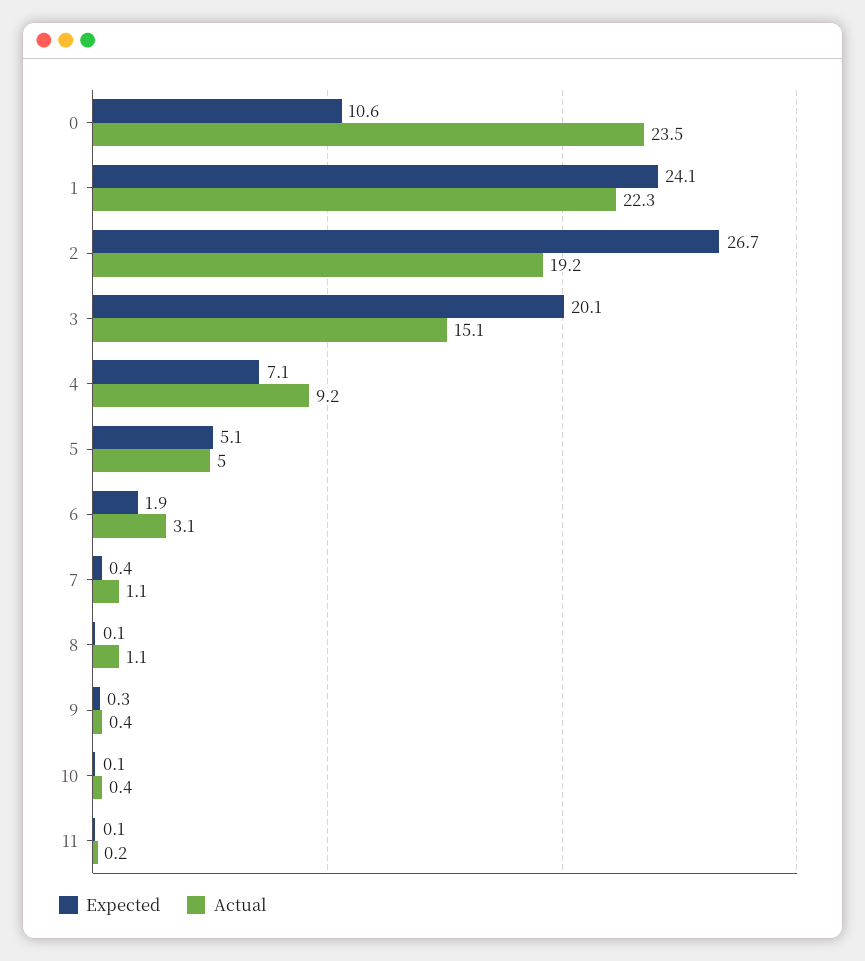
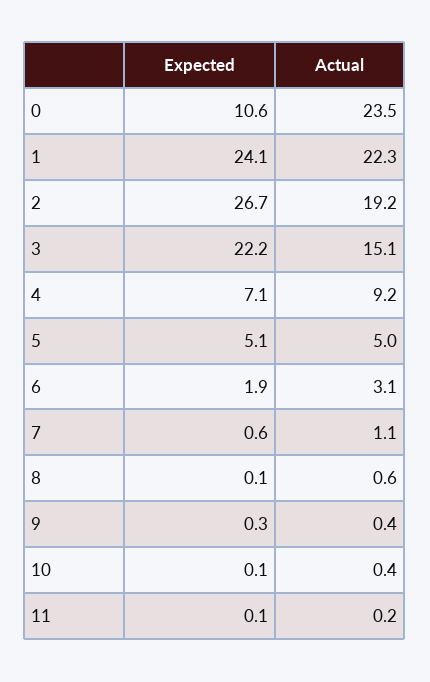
  {
    "Expected": {
      "0": 10.6,
      "1": 24.1,
      "2": 26.7,
-     "3": 20.1,
+     "3": 22.2,
      "4": 7.1,
      "5": 5.1,
      "6": 1.9,
-     "7": 0.4,
+     "7": 0.6,
      "8": 0.1,
      "9": 0.3,
      "10": 0.1,
      "11": 0.1
    },
    "Actual": {
      "0": 23.5,
      "1": 22.3,
      "2": 19.2,
      "3": 15.1,
      "4": 9.2,
      "5": 5,
      "6": 3.1,
      "7": 1.1,
-     "8": 1.1,
+     "8": 0.6,
      "9": 0.4,
      "10": 0.4,
      "11": 0.2
    }
  }

